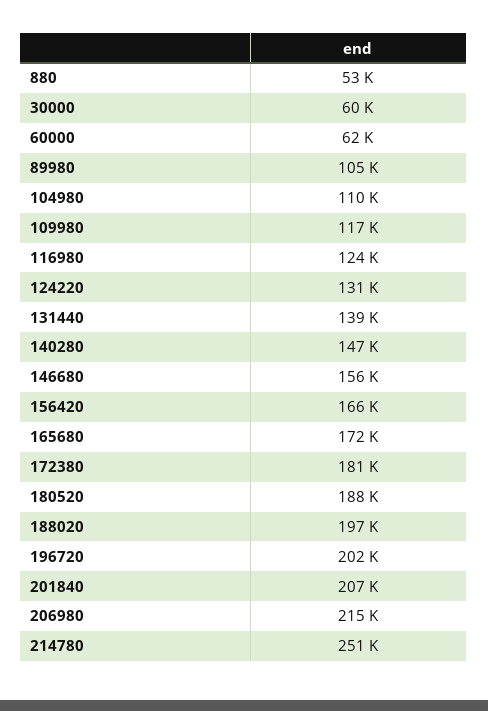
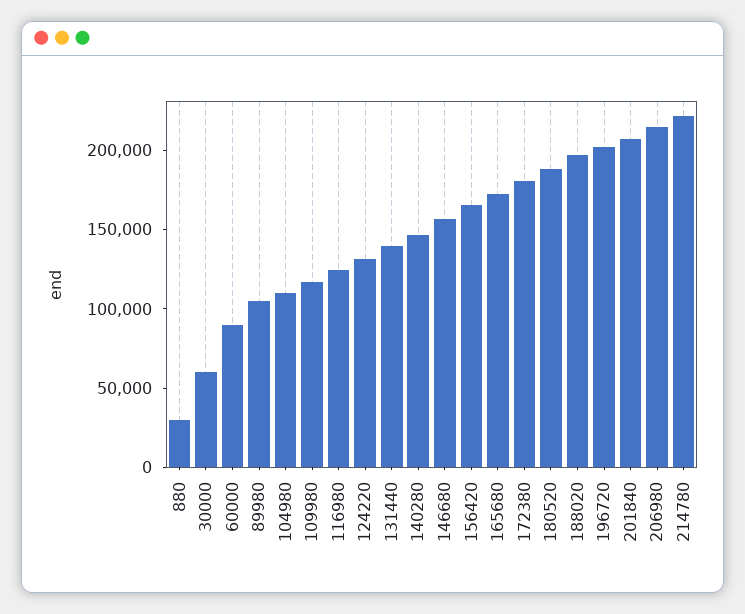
  {
-   "880": 53000,
+   "880": 30000,
    "30000": 60000,
-   "60000": 62000,
+   "60000": 90000,
    "89980": 105000,
    "104980": 110000,
    "109980": 117000,
    "116980": 124000,
    "124220": 131000,
    "131440": 139000,
    "140280": 147000,
    "146680": 156000,
    "156420": 166000,
    "165680": 172000,
    "172380": 181000,
    "180520": 188000,
    "188020": 197000,
    "196720": 202000,
    "201840": 207000,
    "206980": 215000,
-   "214780": 251000
+   "214780": 220000
  }

